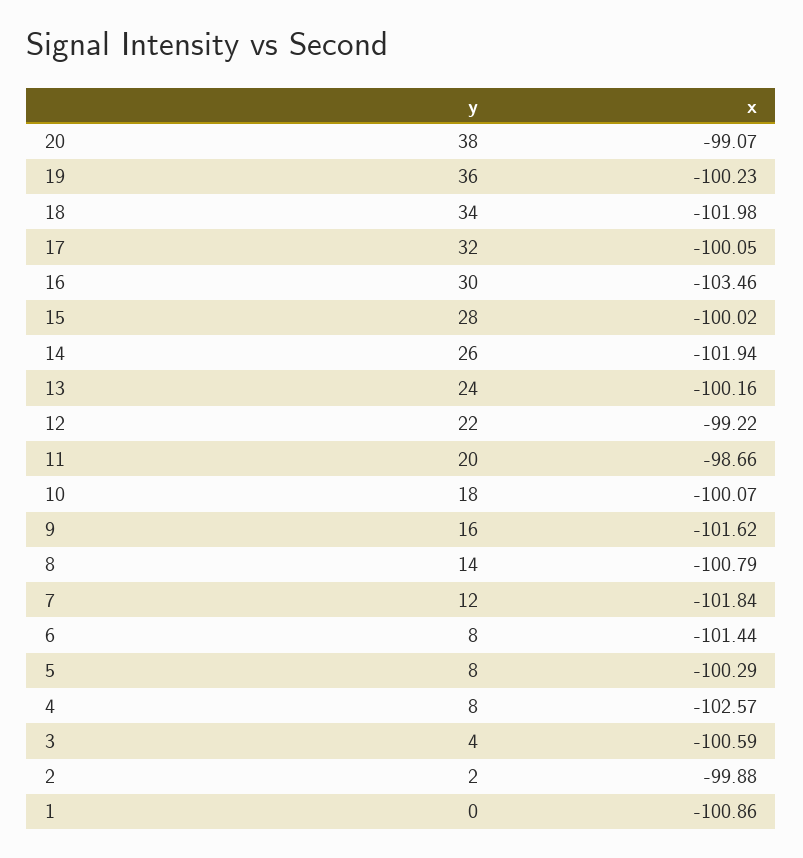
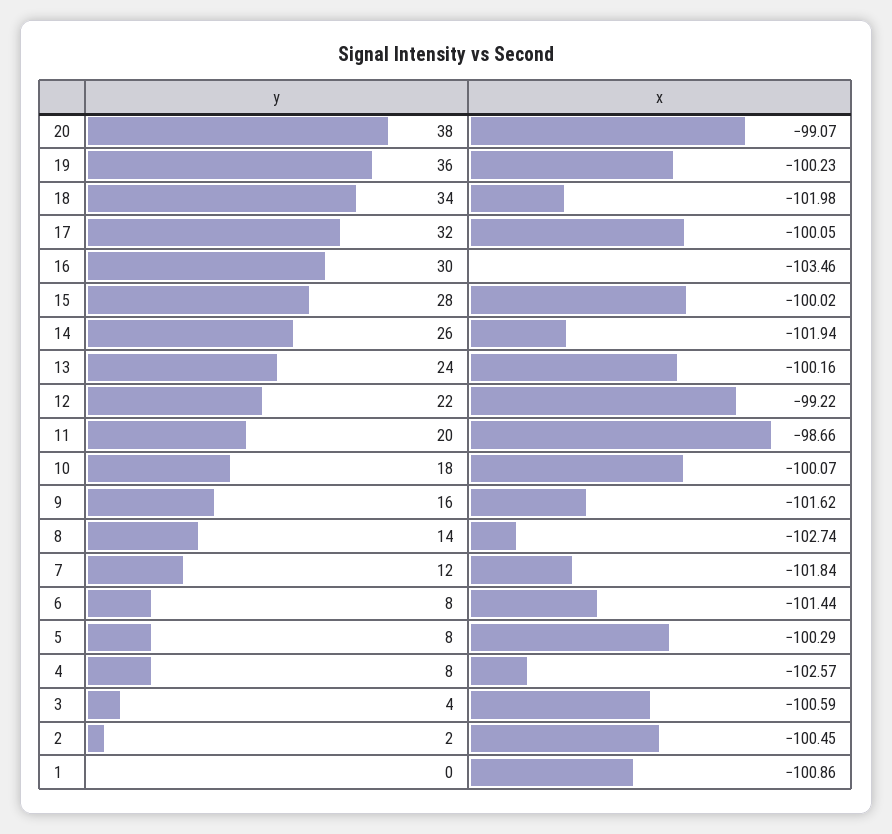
  {
    "y": {
      "20": 38,
      "19": 36,
      "18": 34,
      "17": 32,
      "16": 30,
      "15": 28,
      "14": 26,
      "13": 24,
      "12": 22,
      "11": 20,
      "10": 18,
      "9": 16,
      "8": 14,
      "7": 12,
      "6": 8,
      "5": 8,
      "4": 8,
      "3": 4,
      "2": 2,
      "1": 0
    },
    "x": {
      "20": -99.07,
      "19": -100.23,
      "18": -101.98,
      "17": -100.05,
      "16": -103.46,
      "15": -100.02,
      "14": -101.94,
      "13": -100.16,
      "12": -99.22,
      "11": -98.66,
      "10": -100.07,
      "9": -101.62,
-     "8": -100.79,
+     "8": -102.74,
      "7": -101.84,
      "6": -101.44,
      "5": -100.29,
      "4": -102.57,
      "3": -100.59,
-     "2": -99.88,
+     "2": -100.45,
      "1": -100.86
    }
  }

